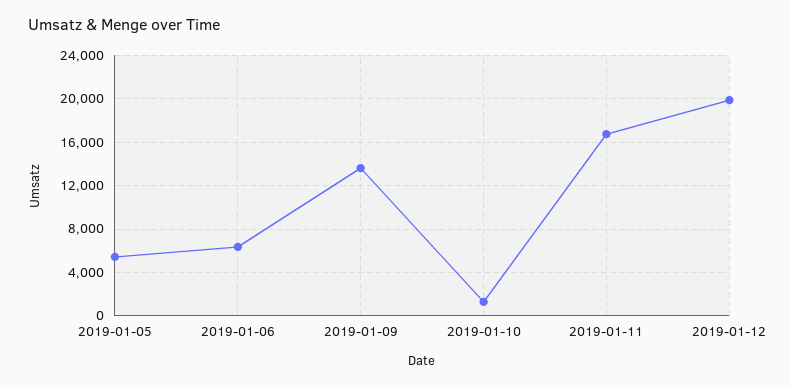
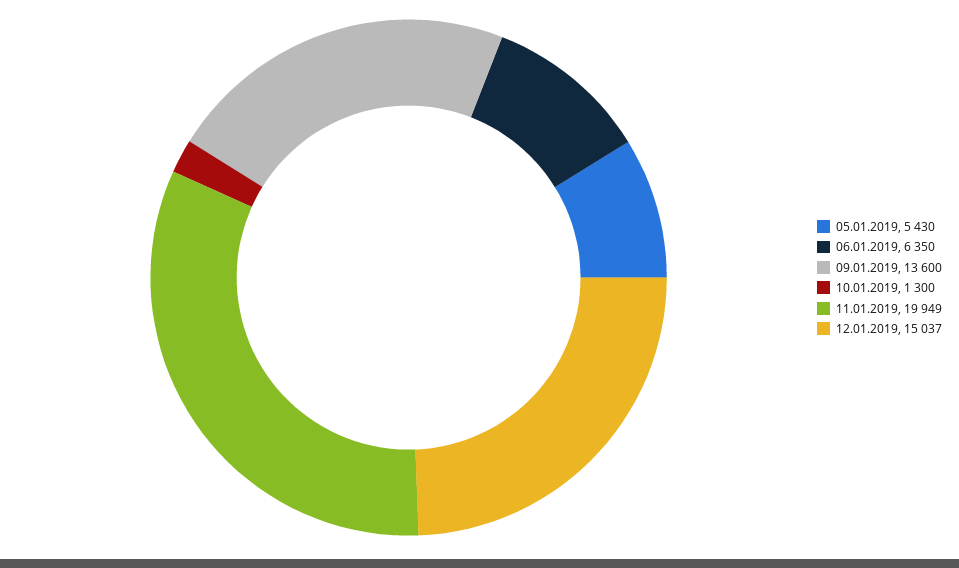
  {
    "2019-01-05": 5430,
    "2019-01-06": 6350,
    "2019-01-09": 13600,
    "2019-01-10": 1300,
-   "2019-01-11": 17000,
+   "2019-01-11": 19949,
-   "2019-01-12": 20000
+   "2019-01-12": 15037
  }

